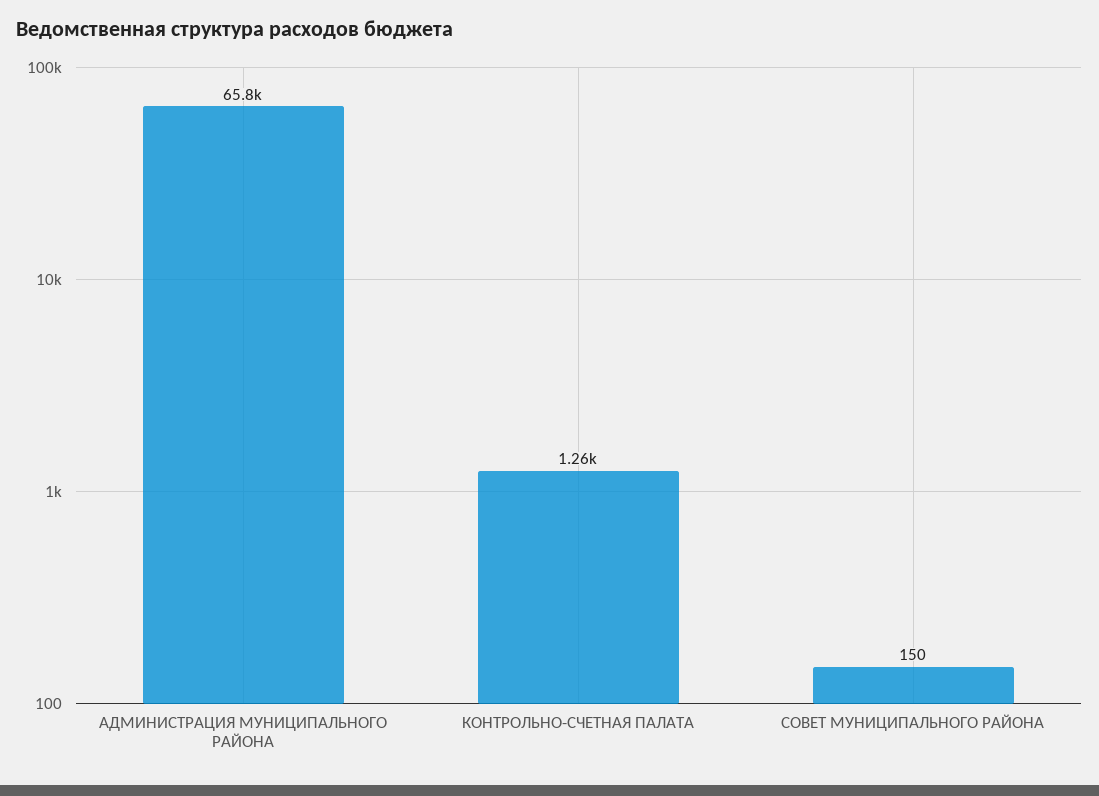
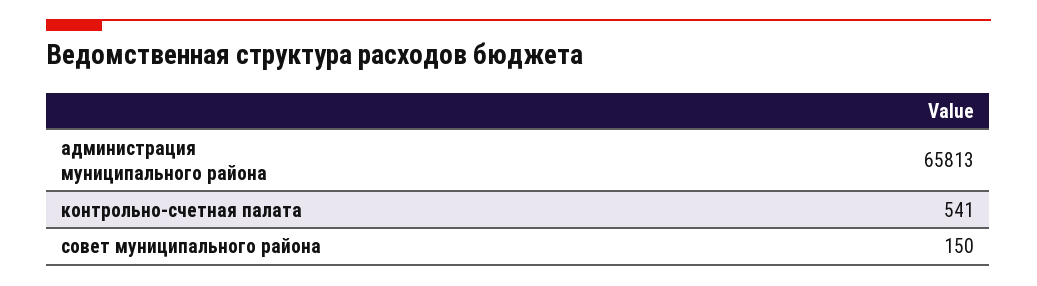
  {
    "АДМИНИСТРАЦИЯ МУНИЦИПАЛЬНОГО РАЙОНА": 65813,
-   "КОНТРОЛЬНО-СЧЕТНАЯ ПАЛАТА": 1260,
+   "КОНТРОЛЬНО-СЧЕТНАЯ ПАЛАТА": 541,
    "СОВЕТ МУНИЦИПАЛЬНОГО РАЙОНА": 150
  }

